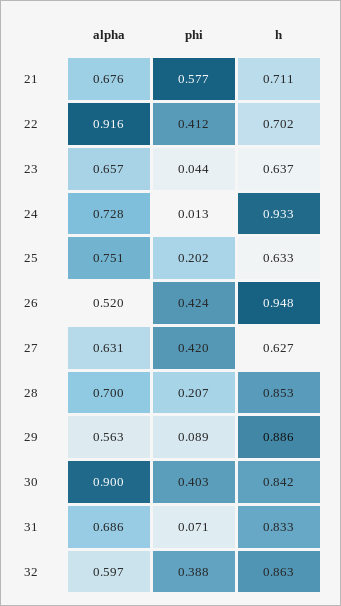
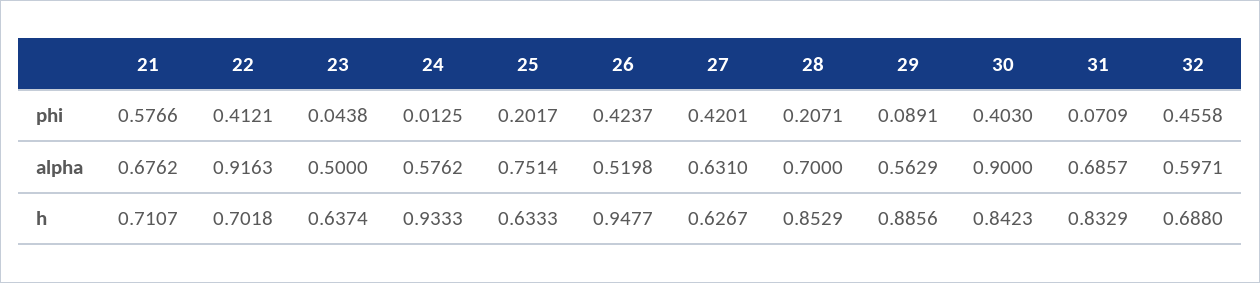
  {
    "alpha": {
      "21": 0.6762,
      "22": 0.9163,
-     "23": 0.657,
+     "23": 0.5,
-     "24": 0.728,
+     "24": 0.5762,
      "25": 0.7514,
      "26": 0.5198,
      "27": 0.631,
      "28": 0.7,
      "29": 0.5629,
      "30": 0.9,
      "31": 0.6857,
      "32": 0.5971
    },
    "phi": {
      "21": 0.5766,
      "22": 0.4121,
      "23": 0.0438,
      "24": 0.0125,
      "25": 0.2017,
      "26": 0.4237,
      "27": 0.4201,
      "28": 0.2071,
      "29": 0.0891,
      "30": 0.403,
      "31": 0.0709,
-     "32": 0.388
+     "32": 0.4558
    },
    "h": {
      "21": 0.7107,
      "22": 0.7018,
      "23": 0.6374,
      "24": 0.9333,
      "25": 0.6333,
      "26": 0.9477,
      "27": 0.6267,
      "28": 0.8529,
      "29": 0.8856,
      "30": 0.8423,
      "31": 0.8329,
-     "32": 0.863
+     "32": 0.688
    }
  }

